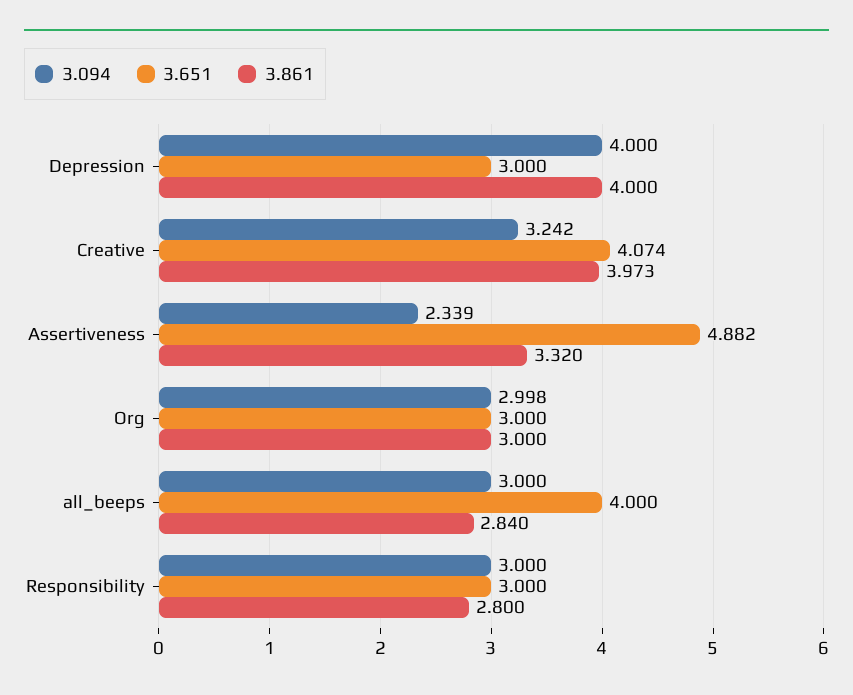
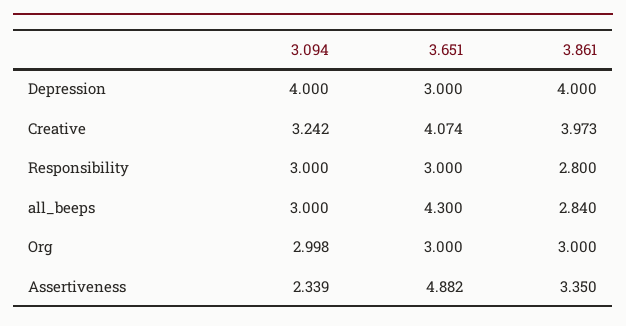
  {
    "3.094": {
      "Depression": 4,
      "Creative": 3.242,
      "Assertiveness": 2.339,
      "Org": 2.998,
      "all_beeps": 3,
      "Responsibility": 3
    },
    "3.651": {
      "Depression": 3,
      "Creative": 4.074,
      "Assertiveness": 4.882,
      "Org": 3,
-     "all_beeps": 4,
+     "all_beeps": 4.3,
      "Responsibility": 3
    },
    "3.861": {
      "Depression": 4,
      "Creative": 3.973,
-     "Assertiveness": 3.32,
+     "Assertiveness": 3.35,
      "Org": 3,
      "all_beeps": 2.84,
      "Responsibility": 2.8
    }
  }

